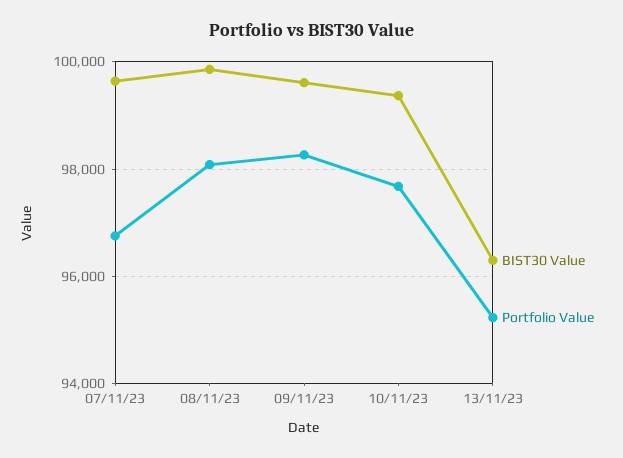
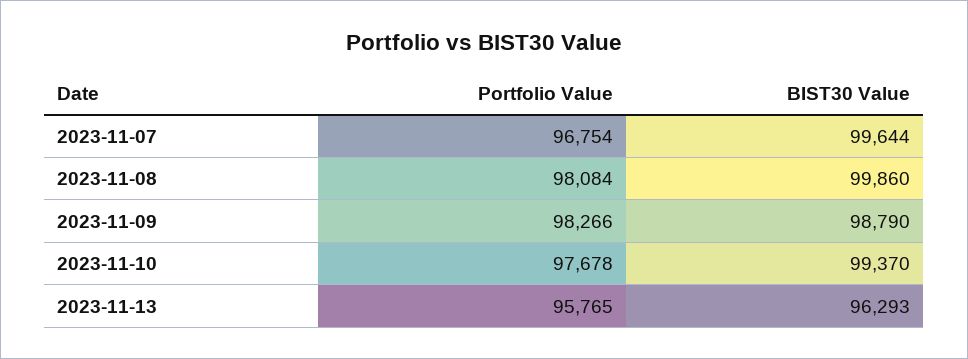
  {
    "BIST30 Value": {
      "07/11/23": 99644,
      "08/11/23": 99860,
-     "09/11/23": 99600,
+     "09/11/23": 98790,
      "10/11/23": 99370,
      "13/11/23": 96293
    },
    "Portfolio Value": {
      "07/11/23": 96754,
      "08/11/23": 98084,
      "09/11/23": 98266,
      "10/11/23": 97678,
-     "13/11/23": 95200
+     "13/11/23": 95765
    }
  }

